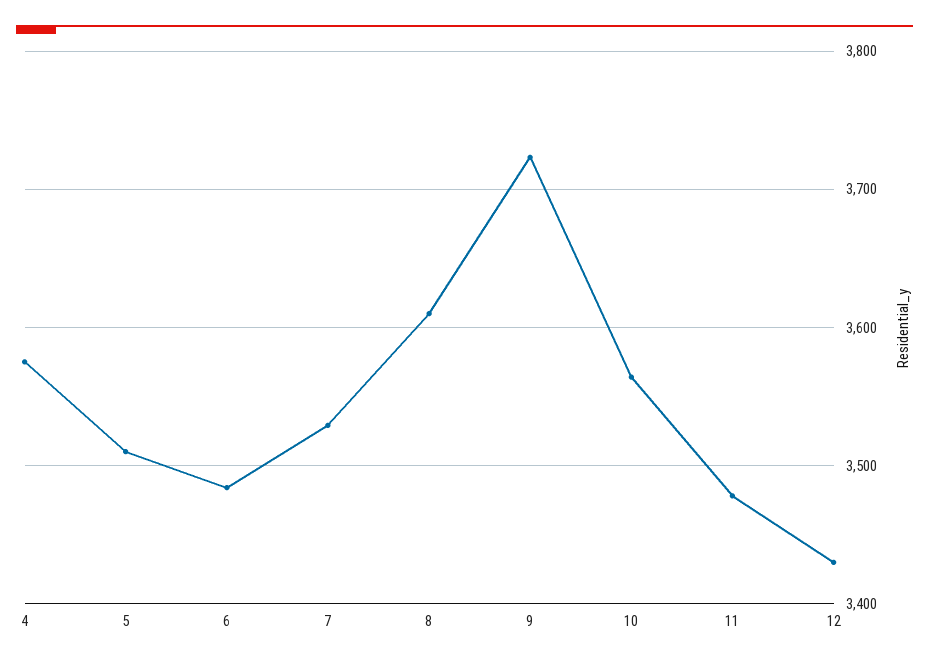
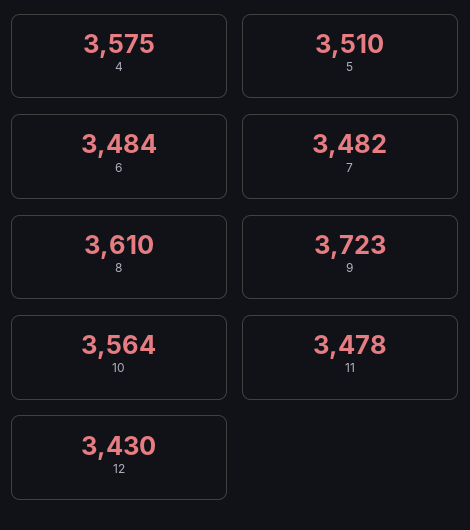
  {
    "4": 3575,
    "5": 3510,
    "6": 3484,
-   "7": 3530,
+   "7": 3482,
    "8": 3610,
    "9": 3723,
    "10": 3564,
    "11": 3478,
    "12": 3430
  }

